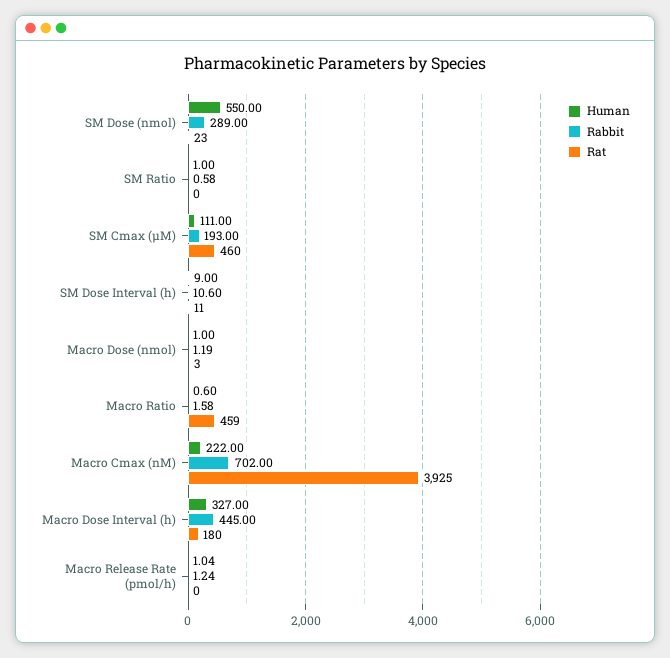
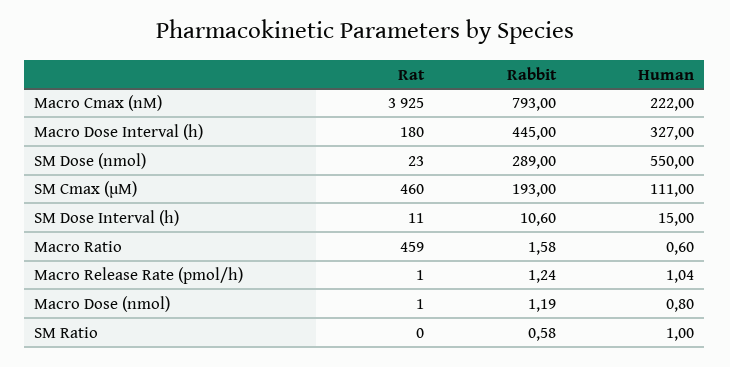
  {
    "Human": {
      "SM Dose (nmol)": 550,
      "SM Ratio": 1,
      "SM Cmax (µM)": 111,
-     "SM Dose Interval (h)": 9,
+     "SM Dose Interval (h)": 15,
-     "Macro Dose (nmol)": 1,
+     "Macro Dose (nmol)": 0.8,
      "Macro Ratio": 0.6,
      "Macro Cmax (nM)": 222,
      "Macro Dose Interval (h)": 327,
      "Macro Release Rate (pmol/h)": 1.04
    },
    "Rabbit": {
      "SM Dose (nmol)": 289,
      "SM Ratio": 0.58,
      "SM Cmax (µM)": 193,
      "SM Dose Interval (h)": 10.6,
      "Macro Dose (nmol)": 1.19,
      "Macro Ratio": 1.58,
-     "Macro Cmax (nM)": 702,
+     "Macro Cmax (nM)": 793,
      "Macro Dose Interval (h)": 445,
      "Macro Release Rate (pmol/h)": 1.24
    },
    "Rat": {
      "SM Dose (nmol)": 23,
      "SM Ratio": 0,
      "SM Cmax (µM)": 460,
      "SM Dose Interval (h)": 11,
-     "Macro Dose (nmol)": 3,
+     "Macro Dose (nmol)": 1,
      "Macro Ratio": 459,
      "Macro Cmax (nM)": 3925,
      "Macro Dose Interval (h)": 180,
-     "Macro Release Rate (pmol/h)": 0
+     "Macro Release Rate (pmol/h)": 1
    }
  }

